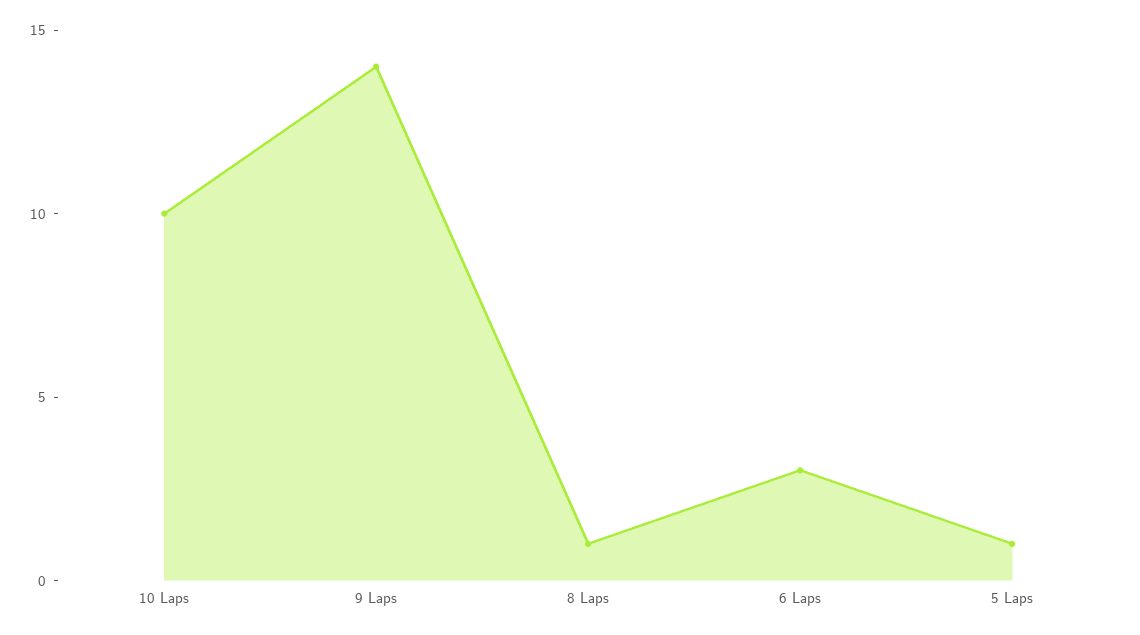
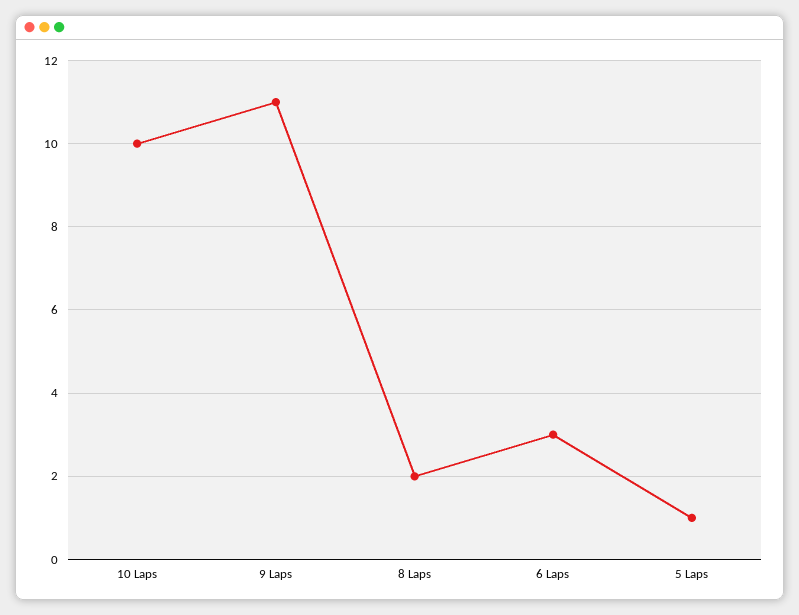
  {
    "10 Laps": 10,
-   "9 Laps": 14,
+   "9 Laps": 11,
-   "8 Laps": 1,
+   "8 Laps": 2,
    "6 Laps": 3,
    "5 Laps": 1
  }

